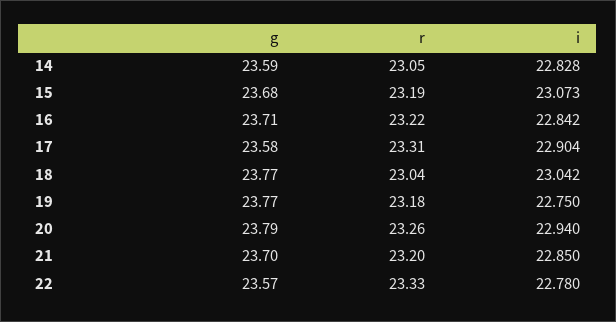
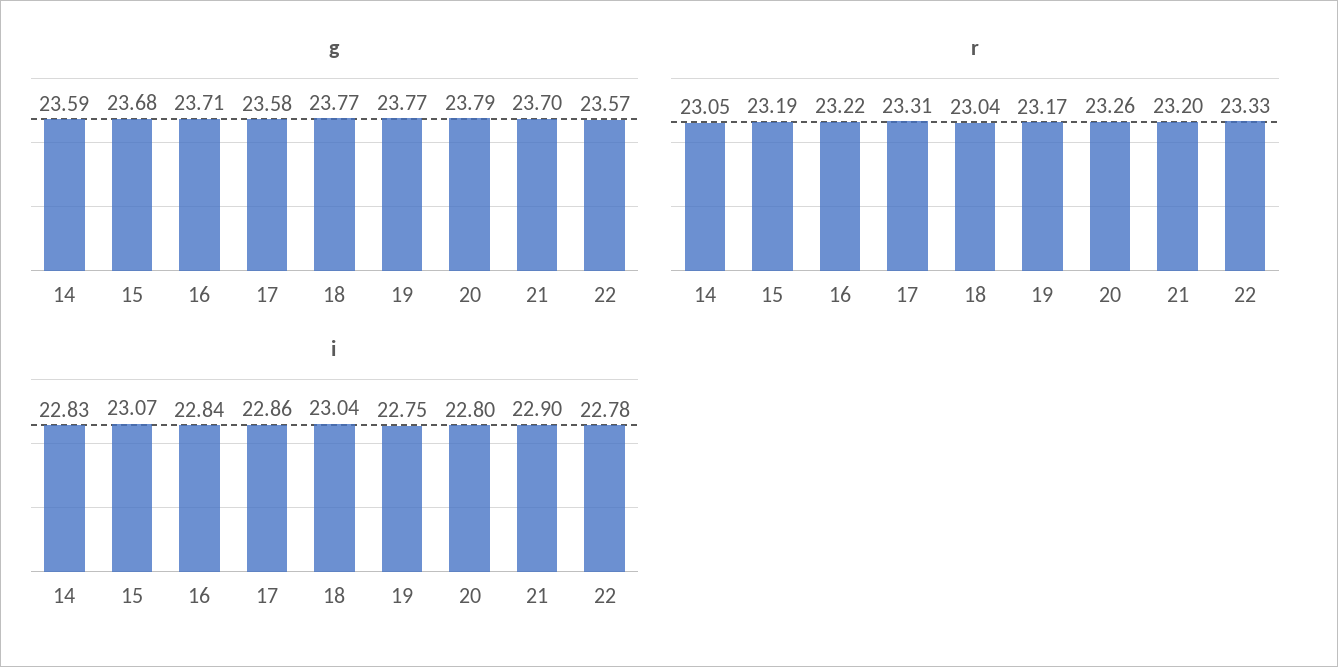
  {
    "g": {
      "14": 23.59,
      "15": 23.68,
      "16": 23.71,
      "17": 23.58,
      "18": 23.77,
      "19": 23.77,
      "20": 23.79,
      "21": 23.7,
      "22": 23.57
    },
    "r": {
      "14": 23.05,
      "15": 23.19,
      "16": 23.22,
      "17": 23.31,
      "18": 23.04,
-     "19": 23.18,
+     "19": 23.17,
      "20": 23.26,
      "21": 23.2,
      "22": 23.33
    },
    "i": {
      "14": 22.828,
      "15": 23.073,
      "16": 22.842,
-     "17": 22.904,
+     "17": 22.86,
      "18": 23.042,
      "19": 22.75,
-     "20": 22.94,
+     "20": 22.8,
-     "21": 22.85,
+     "21": 22.9,
      "22": 22.78
    }
  }

